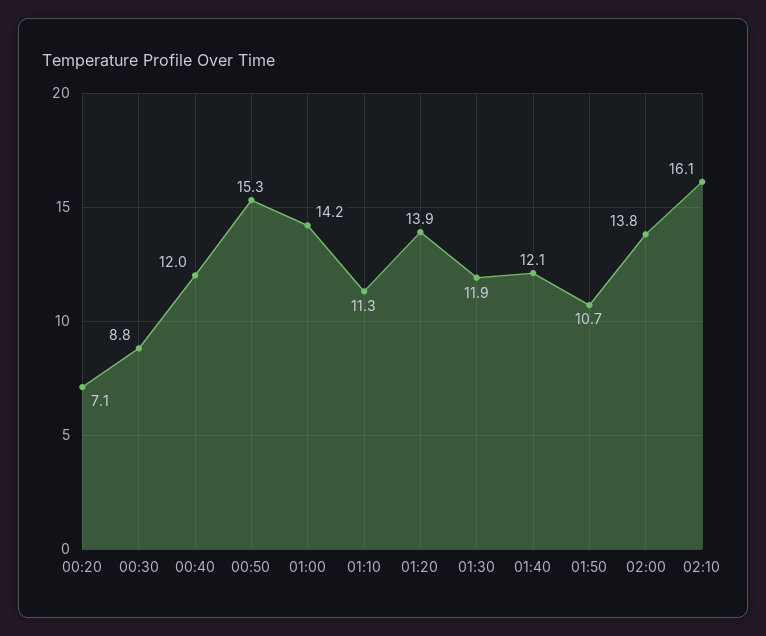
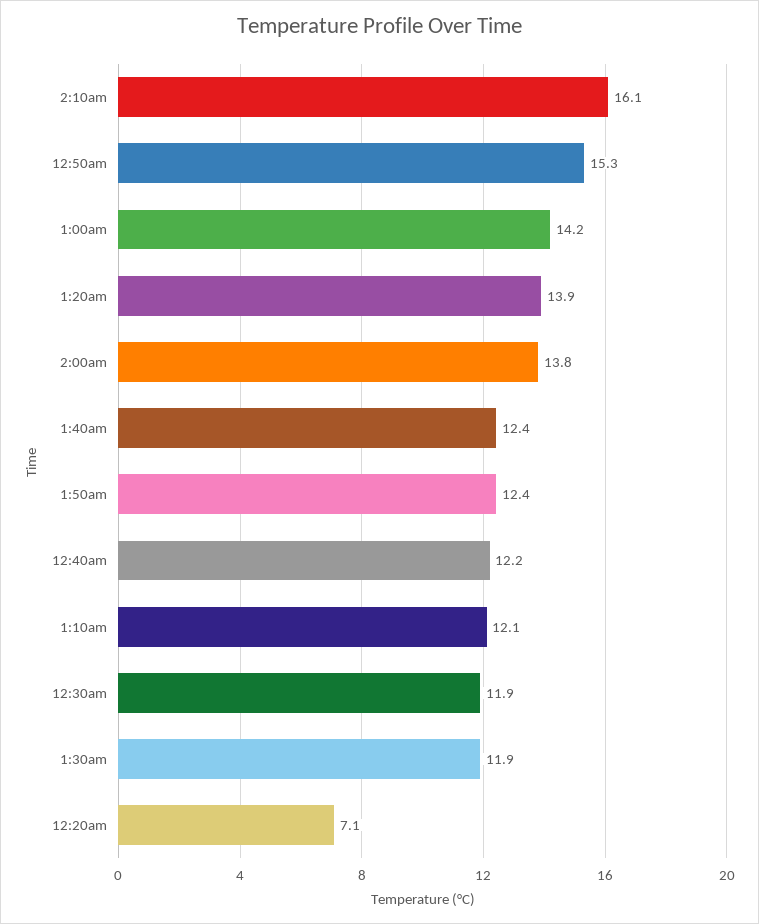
  {
    "00:20": 7.1,
-   "00:30": 8.8,
+   "00:30": 11.9,
-   "00:40": 12,
+   "00:40": 12.2,
    "00:50": 15.3,
    "01:00": 14.2,
-   "01:10": 11.3,
+   "01:10": 12.1,
    "01:20": 13.9,
    "01:30": 11.9,
-   "01:40": 12.1,
+   "01:40": 12.4,
-   "01:50": 10.7,
+   "01:50": 12.4,
    "02:00": 13.8,
    "02:10": 16.1
  }

